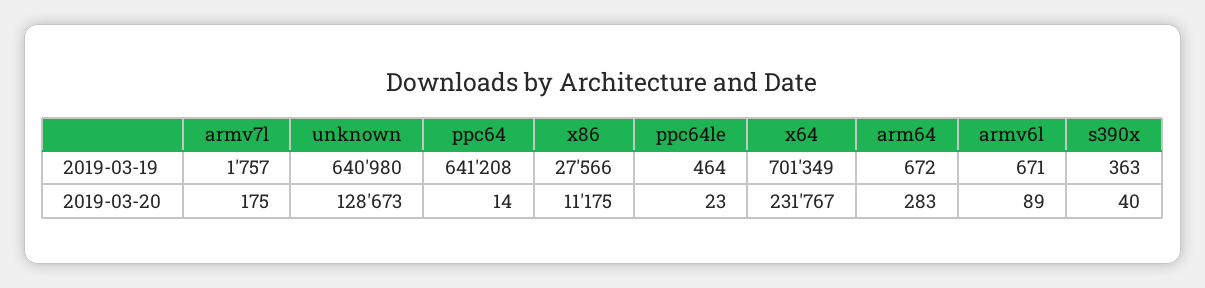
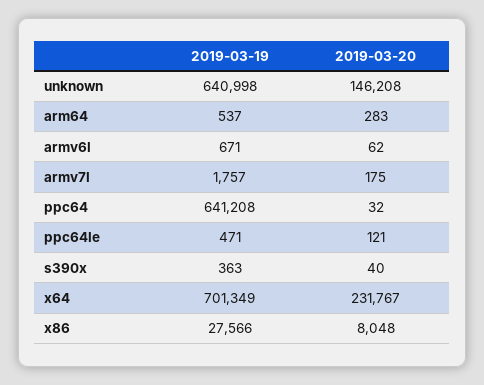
  {
    "armv7l": {
      "2019-03-19": 1757,
      "2019-03-20": 175
    },
    "unknown": {
-     "2019-03-19": 640980,
+     "2019-03-19": 640998,
-     "2019-03-20": 128673
+     "2019-03-20": 146208
    },
    "ppc64": {
      "2019-03-19": 641208,
-     "2019-03-20": 14
+     "2019-03-20": 32
    },
    "x86": {
      "2019-03-19": 27566,
-     "2019-03-20": 11175
+     "2019-03-20": 8048
    },
    "ppc64le": {
-     "2019-03-19": 464,
+     "2019-03-19": 471,
-     "2019-03-20": 23
+     "2019-03-20": 121
    },
    "x64": {
      "2019-03-19": 701349,
      "2019-03-20": 231767
    },
    "arm64": {
-     "2019-03-19": 672,
+     "2019-03-19": 537,
      "2019-03-20": 283
    },
    "armv6l": {
      "2019-03-19": 671,
-     "2019-03-20": 89
+     "2019-03-20": 62
    },
    "s390x": {
      "2019-03-19": 363,
      "2019-03-20": 40
    }
  }

